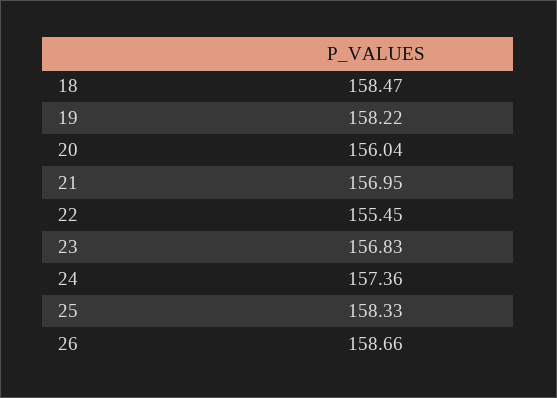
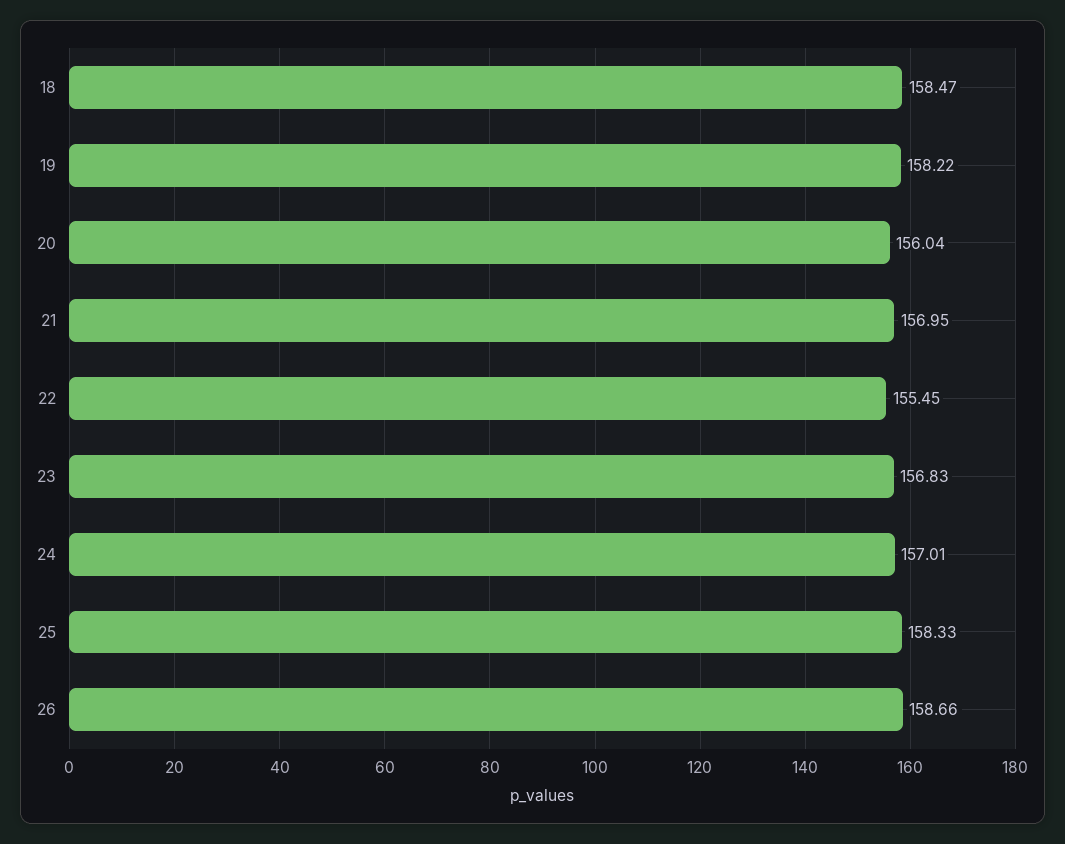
  {
    "18": 158.47,
    "19": 158.22,
    "20": 156.04,
    "21": 156.95,
    "22": 155.45,
    "23": 156.83,
-   "24": 157.36,
+   "24": 157.01,
    "25": 158.33,
    "26": 158.66
  }

